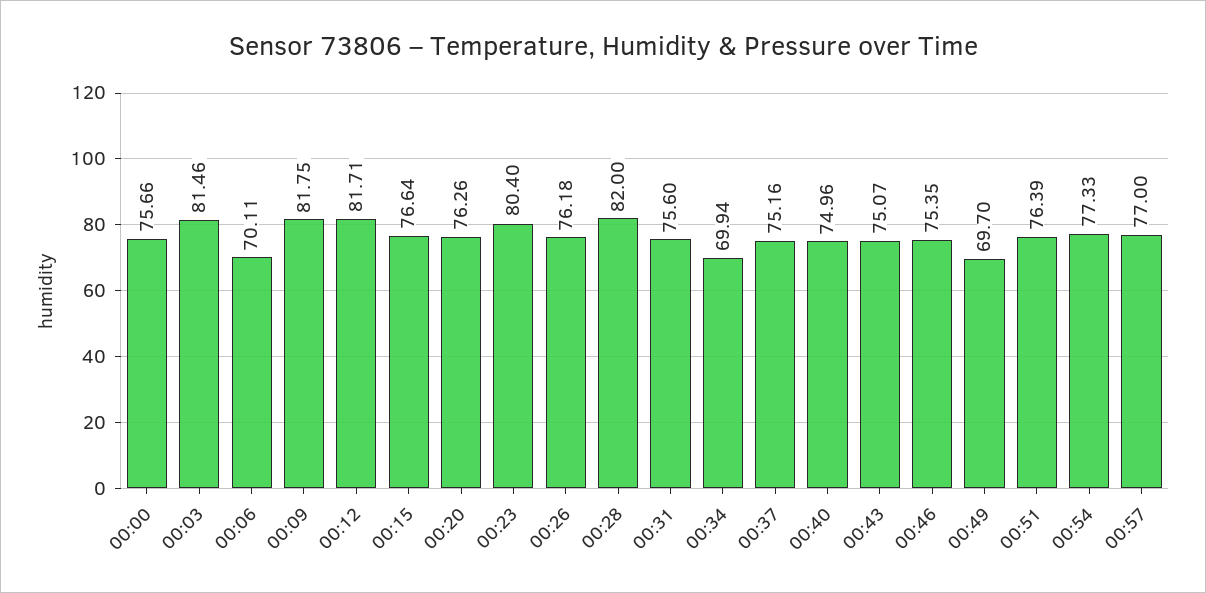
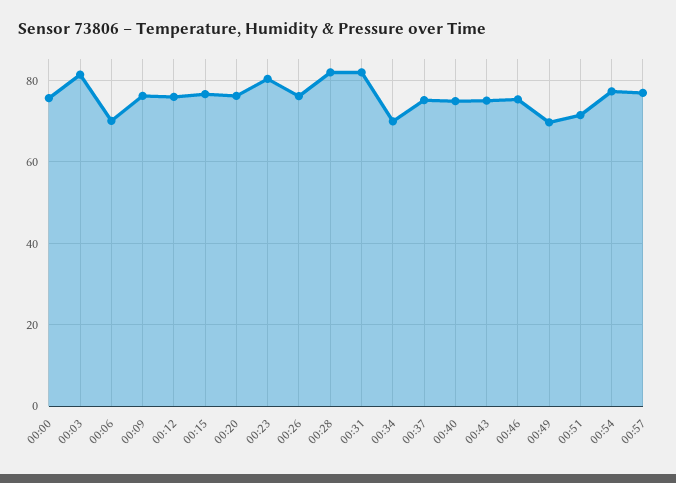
  {
    "00:00": 75.66,
    "00:03": 81.46,
    "00:06": 70.11,
-   "00:09": 81.75,
+   "00:09": 76,
-   "00:12": 81.71,
+   "00:12": 76,
    "00:15": 76.64,
    "00:20": 76.26,
    "00:23": 80.4,
    "00:26": 76.18,
    "00:28": 82,
-   "00:31": 75.6,
+   "00:31": 82,
    "00:34": 69.94,
    "00:37": 75.16,
    "00:40": 74.96,
    "00:43": 75.07,
    "00:46": 75.35,
    "00:49": 69.7,
-   "00:51": 76.39,
+   "00:51": 72,
    "00:54": 77.33,
    "00:57": 77
  }

